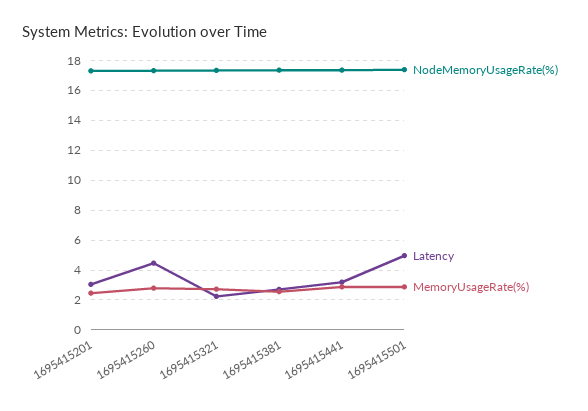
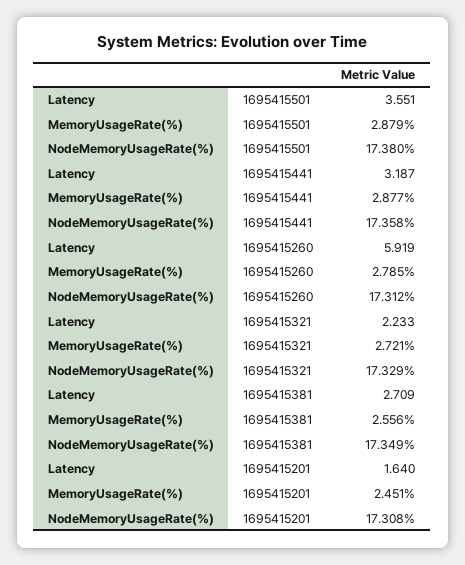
  {
    "NodeMemoryUsageRate(%)": {
      "1695415201": 17.308,
      "1695415260": 17.312,
      "1695415321": 17.329,
      "1695415381": 17.349,
      "1695415441": 17.358,
      "1695415501": 17.38
    },
    "Latency": {
-     "1695415201": 3,
+     "1695415201": 1.64,
-     "1695415260": 4.5,
+     "1695415260": 5.919,
      "1695415321": 2.233,
      "1695415381": 2.709,
      "1695415441": 3.187,
-     "1695415501": 5
+     "1695415501": 3.551
    },
    "MemoryUsageRate(%)": {
      "1695415201": 2.451,
      "1695415260": 2.785,
      "1695415321": 2.721,
      "1695415381": 2.556,
      "1695415441": 2.877,
      "1695415501": 2.879
    }
  }

